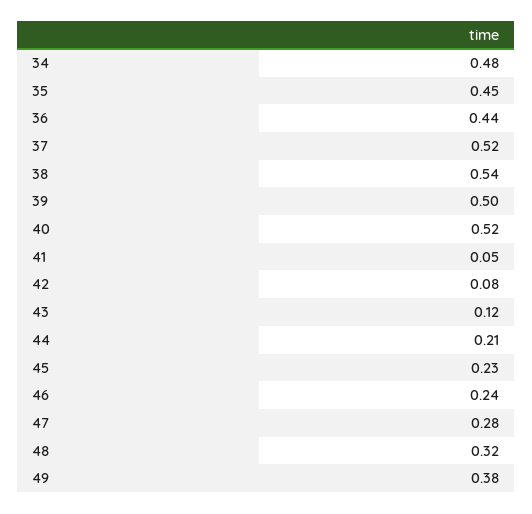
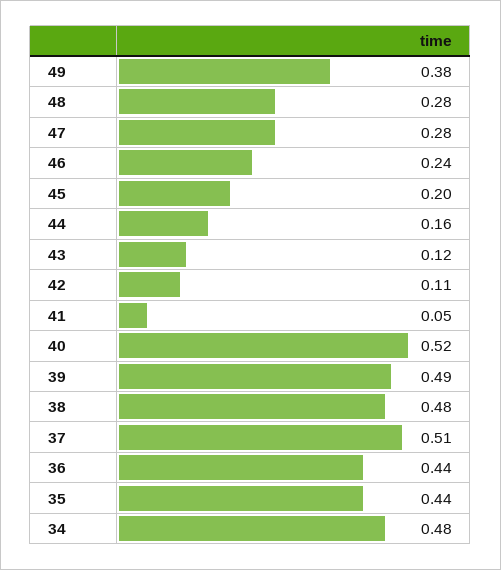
  {
    "34": 0.48,
-   "35": 0.45,
+   "35": 0.44,
    "36": 0.44,
-   "37": 0.52,
+   "37": 0.51,
-   "38": 0.54,
+   "38": 0.48,
-   "39": 0.5,
+   "39": 0.49,
    "40": 0.52,
    "41": 0.05,
-   "42": 0.08,
+   "42": 0.11,
    "43": 0.12,
-   "44": 0.21,
+   "44": 0.16,
-   "45": 0.23,
+   "45": 0.2,
    "46": 0.24,
    "47": 0.28,
-   "48": 0.32,
+   "48": 0.28,
    "49": 0.38
  }

